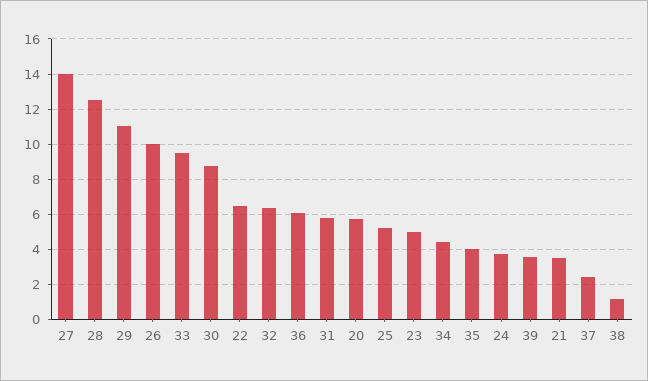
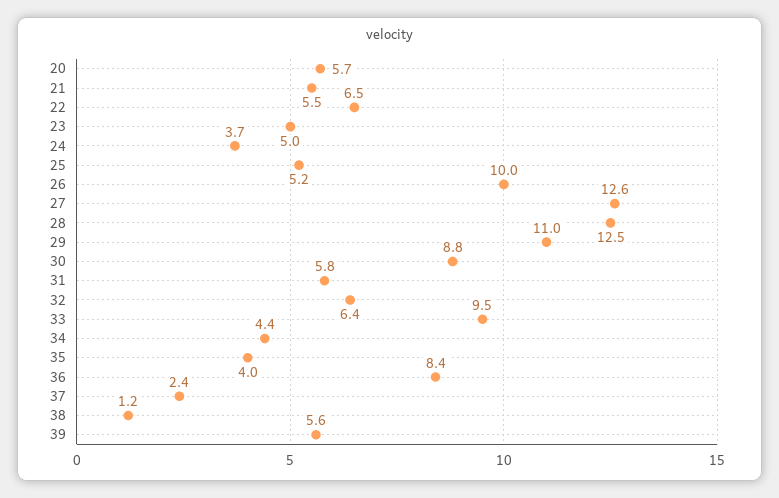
  {
-   "27": 14,
+   "27": 12.6,
    "28": 12.5,
    "29": 11,
    "26": 10,
    "33": 9.5,
    "30": 8.8,
    "22": 6.5,
    "32": 6.4,
-   "36": 6,
+   "36": 8.4,
    "31": 5.8,
    "20": 5.7,
    "25": 5.2,
    "23": 5,
    "34": 4.4,
    "35": 4,
    "24": 3.7,
-   "39": 3.5,
+   "39": 5.6,
-   "21": 3.5,
+   "21": 5.5,
    "37": 2.4,
    "38": 1.2
  }

